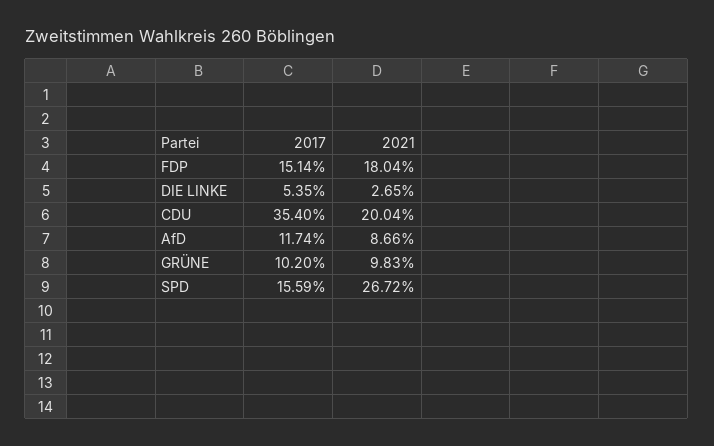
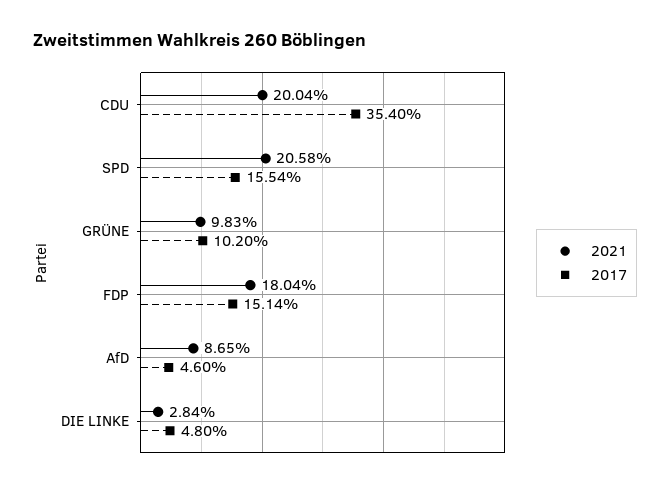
  {
    "2017": {
      "FDP": 15.14,
-     "DIE LINKE": 5.35,
+     "DIE LINKE": 4.8,
      "CDU": 35.4,
-     "AfD": 11.74,
+     "AfD": 4.6,
      "GRÜNE": 10.2,
-     "SPD": 15.59
+     "SPD": 15.54
    },
    "2021": {
      "FDP": 18.04,
-     "DIE LINKE": 2.65,
+     "DIE LINKE": 2.84,
      "CDU": 20.04,
-     "AfD": 8.66,
+     "AfD": 8.65,
      "GRÜNE": 9.83,
-     "SPD": 26.72
+     "SPD": 20.58
    }
  }

